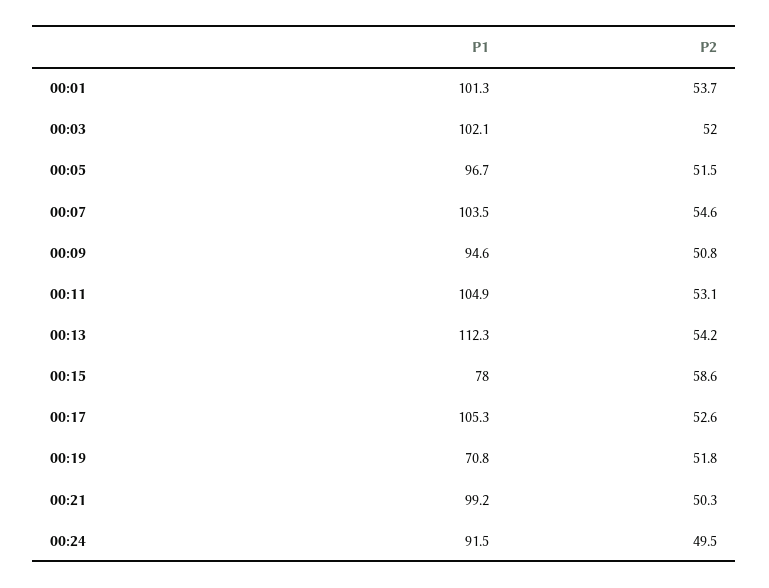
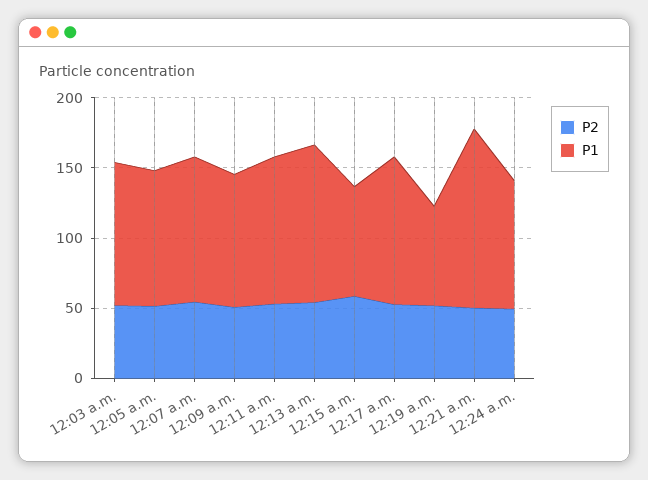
  {
    "P1": {
-     "00:01": 101.3,
      "00:03": 102.1,
      "00:05": 96.7,
      "00:07": 103.5,
      "00:09": 94.6,
      "00:11": 104.9,
      "00:13": 112.3,
      "00:15": 78,
      "00:17": 105.3,
      "00:19": 70.8,
-     "00:21": 99.2,
+     "00:21": 130,
      "00:24": 91.5
    },
    "P2": {
-     "00:01": 53.7,
      "00:03": 52,
      "00:05": 51.5,
      "00:07": 54.6,
      "00:09": 50.8,
      "00:11": 53.1,
      "00:13": 54.2,
      "00:15": 58.6,
      "00:17": 52.6,
      "00:19": 51.8,
      "00:21": 50.3,
      "00:24": 49.5
    }
  }

